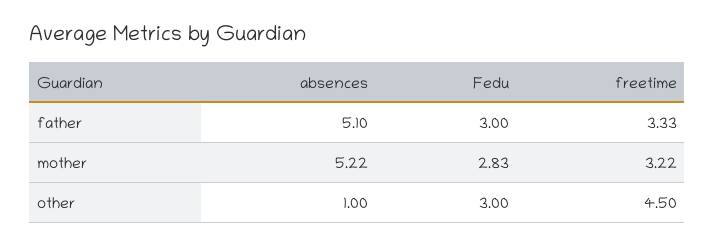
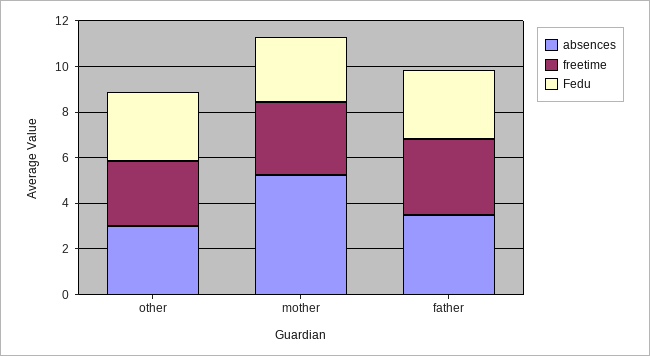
  {
    "absences": {
-     "father": 5.1,
+     "father": 3.5,
      "mother": 5.22,
-     "other": 1
+     "other": 3
    },
    "Fedu": {
      "father": 3,
      "mother": 2.83,
      "other": 3
    },
    "freetime": {
      "father": 3.33,
      "mother": 3.22,
-     "other": 4.5
+     "other": 3
    }
  }

